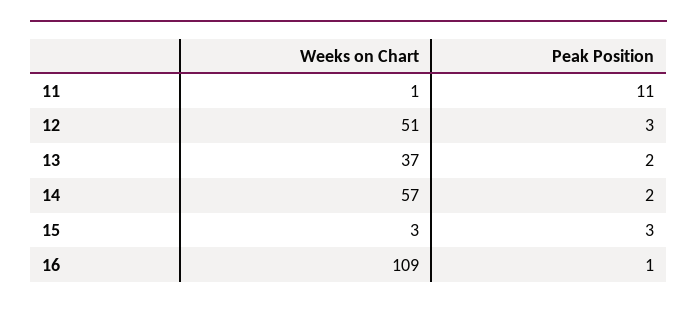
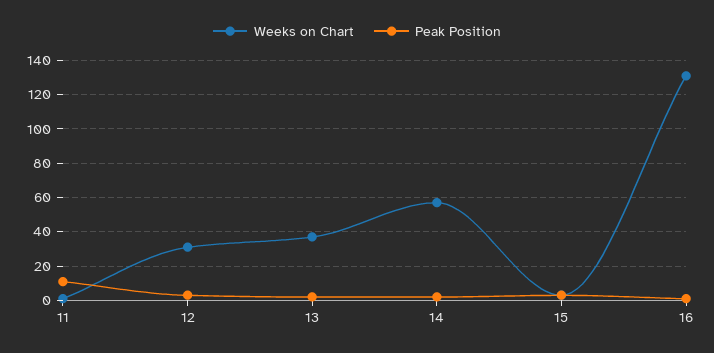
  {
    "Weeks on Chart": {
      "11": 1,
-     "12": 51,
+     "12": 30,
      "13": 37,
      "14": 57,
      "15": 3,
-     "16": 109
+     "16": 130
    },
    "Peak Position": {
      "11": 11,
      "12": 3,
      "13": 2,
      "14": 2,
      "15": 3,
      "16": 1
    }
  }

